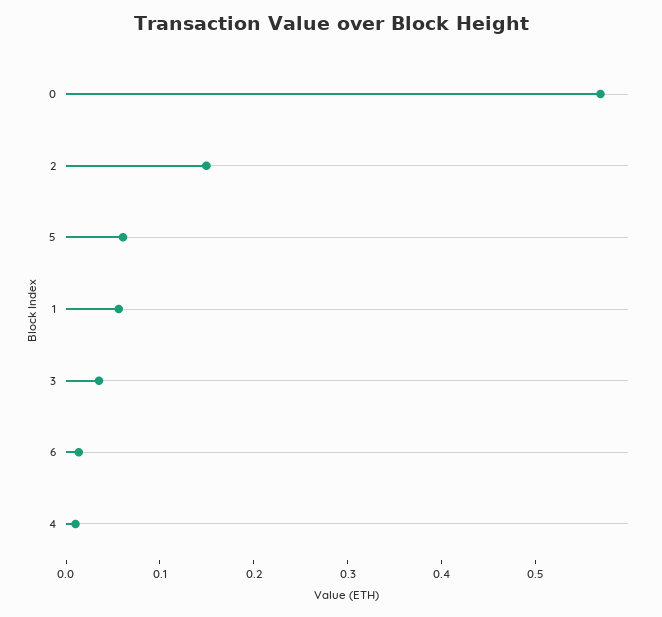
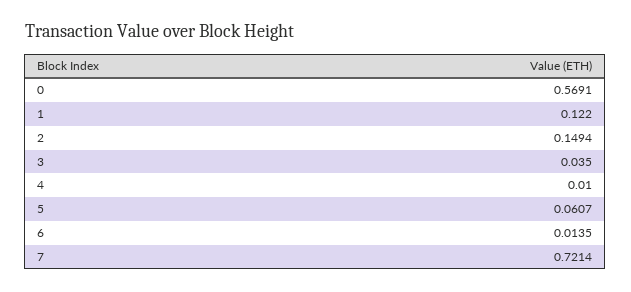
  {
    "0": 0.5691,
    "2": 0.1494,
    "5": 0.0607,
-   "1": 0.06,
+   "1": 0.122,
    "3": 0.035,
    "6": 0.0135,
-   "4": 0.01
+   "4": 0.01,
+   "7": 0.7214
  }

